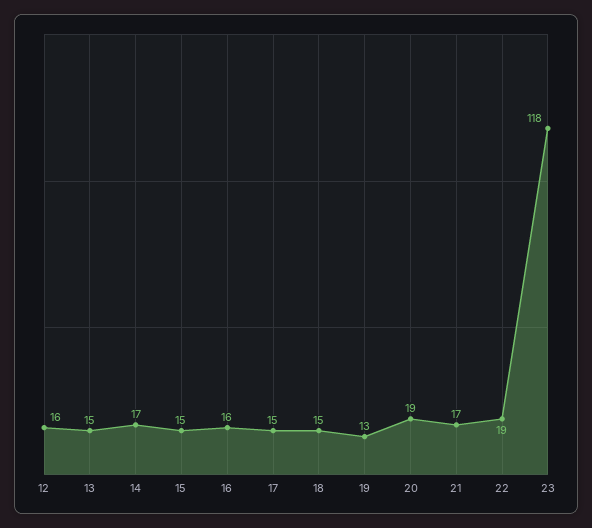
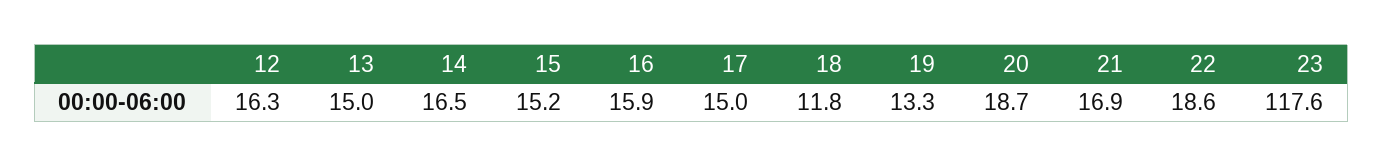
  {
    "12": 16.3,
    "13": 15,
    "14": 16.5,
    "15": 15.2,
    "16": 15.9,
    "17": 15,
-   "18": 15,
+   "18": 11.8,
    "19": 13.3,
    "20": 18.7,
    "21": 16.9,
    "22": 18.6,
    "23": 117.6
  }

